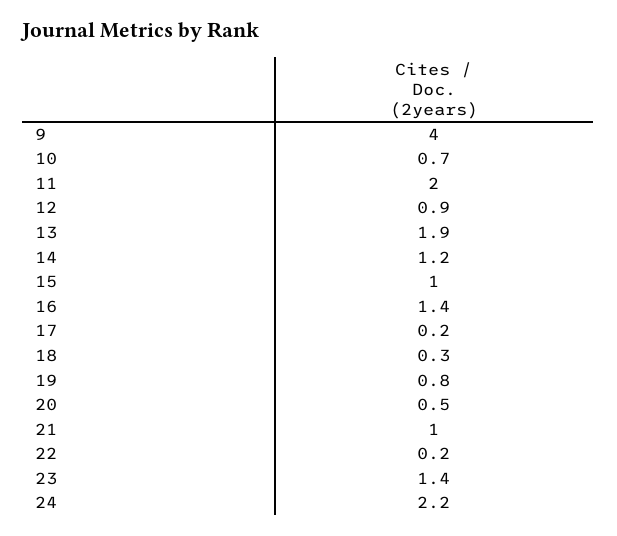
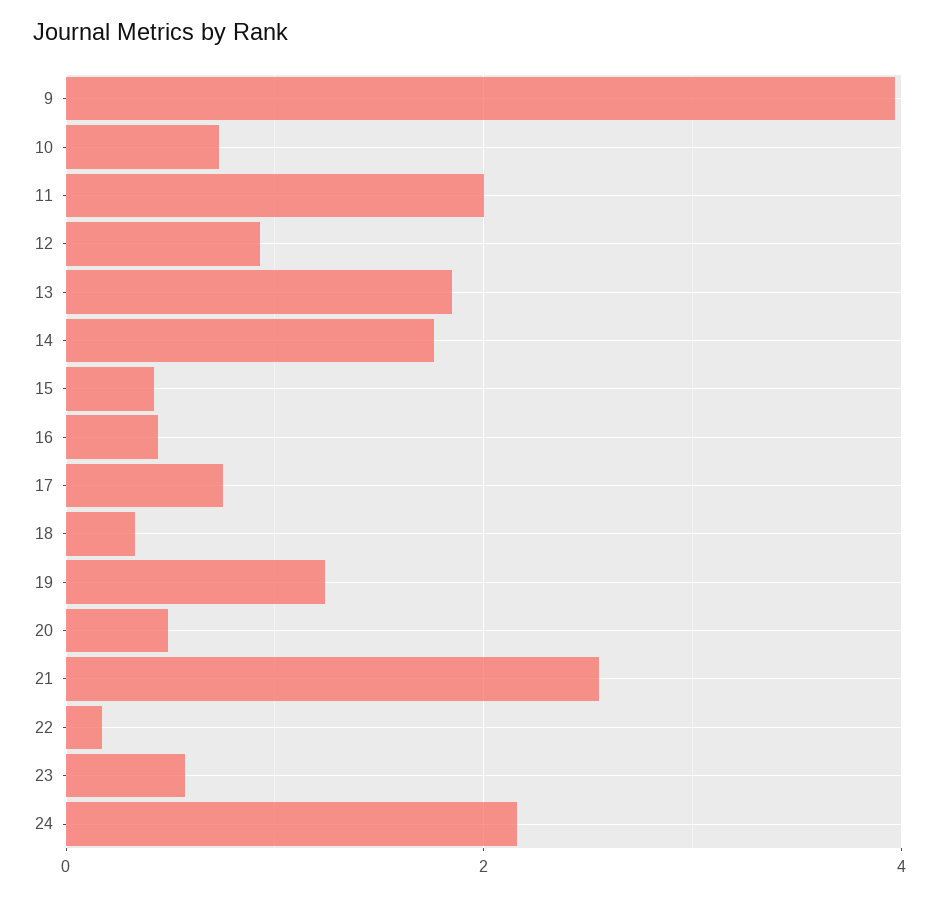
  {
    "9": 4,
    "10": 0.7,
    "11": 2,
    "12": 0.9,
    "13": 1.9,
-   "14": 1.2,
+   "14": 1.8,
-   "15": 1,
+   "15": 0.4,
-   "16": 1.4,
+   "16": 0.4,
-   "17": 0.2,
+   "17": 0.8,
    "18": 0.3,
-   "19": 0.8,
+   "19": 1.2,
    "20": 0.5,
-   "21": 1,
+   "21": 2.6,
    "22": 0.2,
-   "23": 1.4,
+   "23": 0.6,
    "24": 2.2
  }

